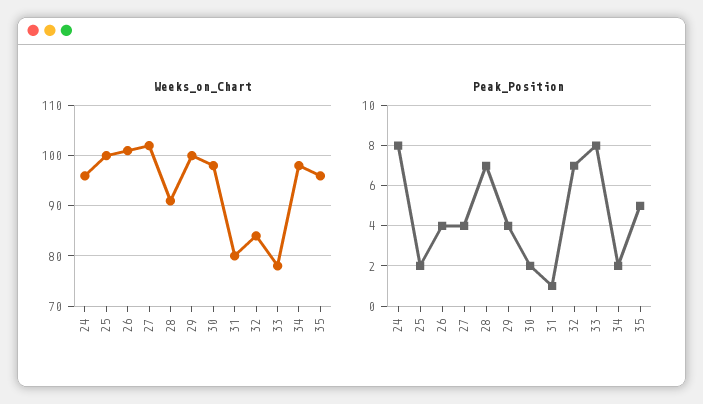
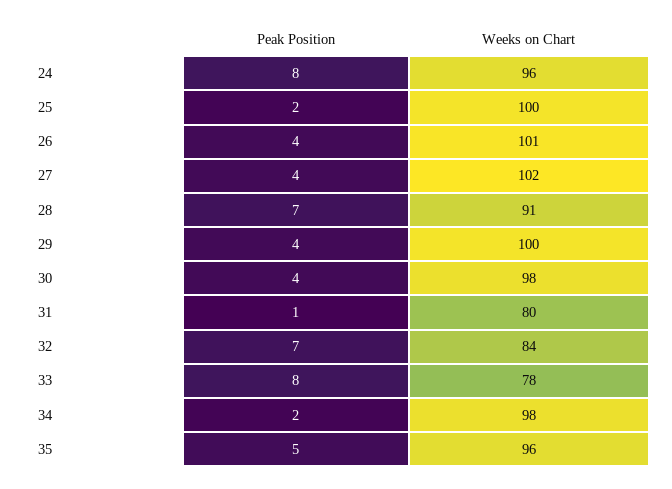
  {
    "Weeks_on_Chart": {
      "24": 96,
      "25": 100,
      "26": 101,
      "27": 102,
      "28": 91,
      "29": 100,
      "30": 98,
      "31": 80,
      "32": 84,
      "33": 78,
      "34": 98,
      "35": 96
    },
    "Peak_Position": {
      "24": 8,
      "25": 2,
      "26": 4,
      "27": 4,
      "28": 7,
      "29": 4,
-     "30": 2,
+     "30": 4,
      "31": 1,
      "32": 7,
      "33": 8,
      "34": 2,
      "35": 5
    }
  }

